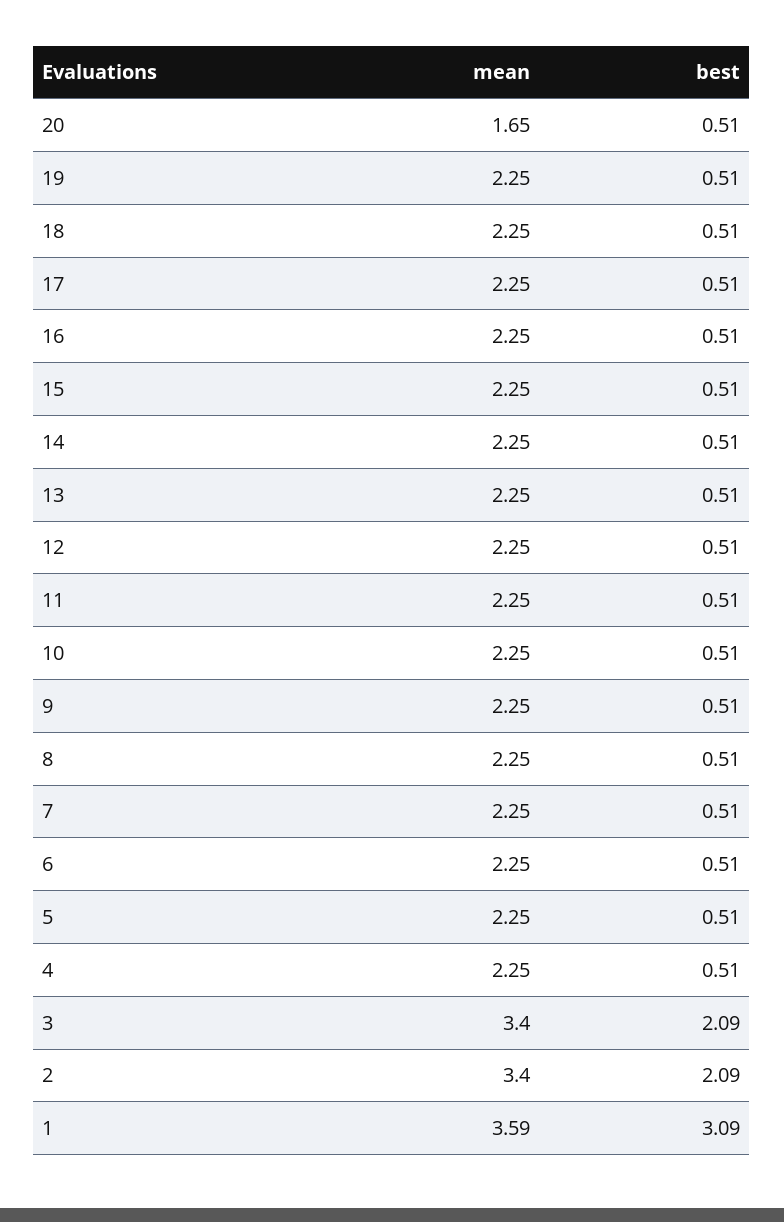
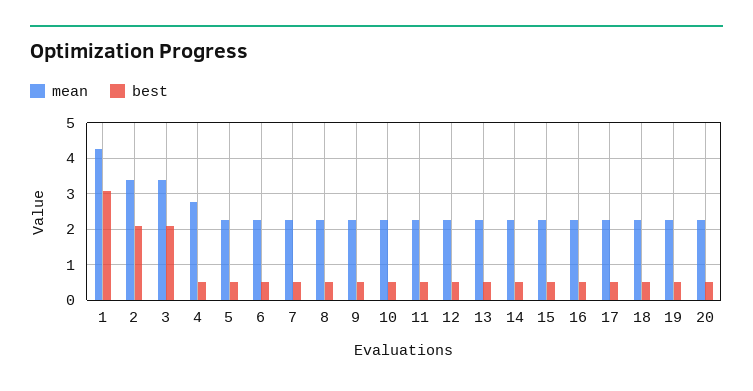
  {
    "mean": {
-     "20": 1.65,
+     "20": 2.2,
      "19": 2.25,
      "18": 2.25,
      "17": 2.25,
      "16": 2.25,
      "15": 2.25,
      "14": 2.25,
      "13": 2.25,
      "12": 2.25,
      "11": 2.25,
      "10": 2.25,
      "9": 2.25,
      "8": 2.25,
      "7": 2.25,
      "6": 2.25,
      "5": 2.25,
-     "4": 2.25,
+     "4": 2.8,
      "3": 3.4,
      "2": 3.4,
-     "1": 3.59
+     "1": 4.2
    },
    "best": {
      "20": 0.51,
      "19": 0.51,
      "18": 0.51,
      "17": 0.51,
      "16": 0.51,
      "15": 0.51,
      "14": 0.51,
      "13": 0.51,
      "12": 0.51,
      "11": 0.51,
      "10": 0.51,
      "9": 0.51,
      "8": 0.51,
      "7": 0.51,
      "6": 0.51,
      "5": 0.51,
      "4": 0.51,
      "3": 2.09,
      "2": 2.09,
      "1": 3.09
    }
  }

